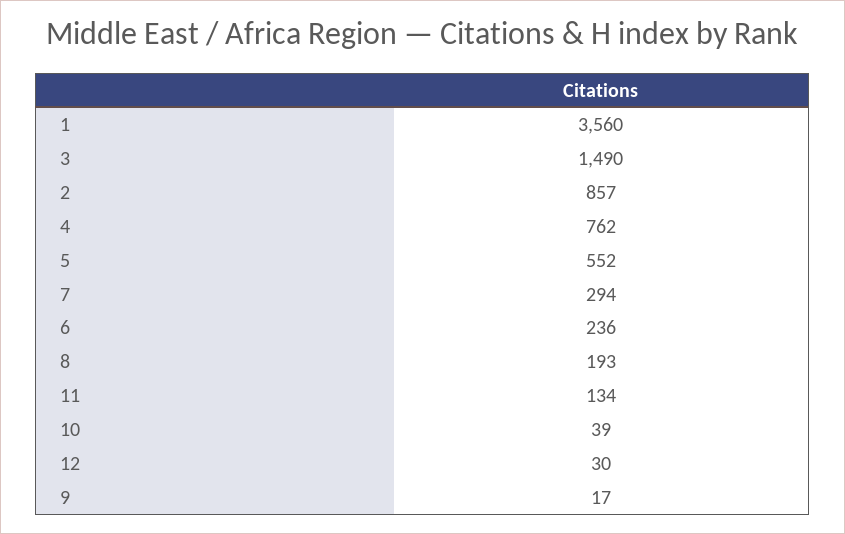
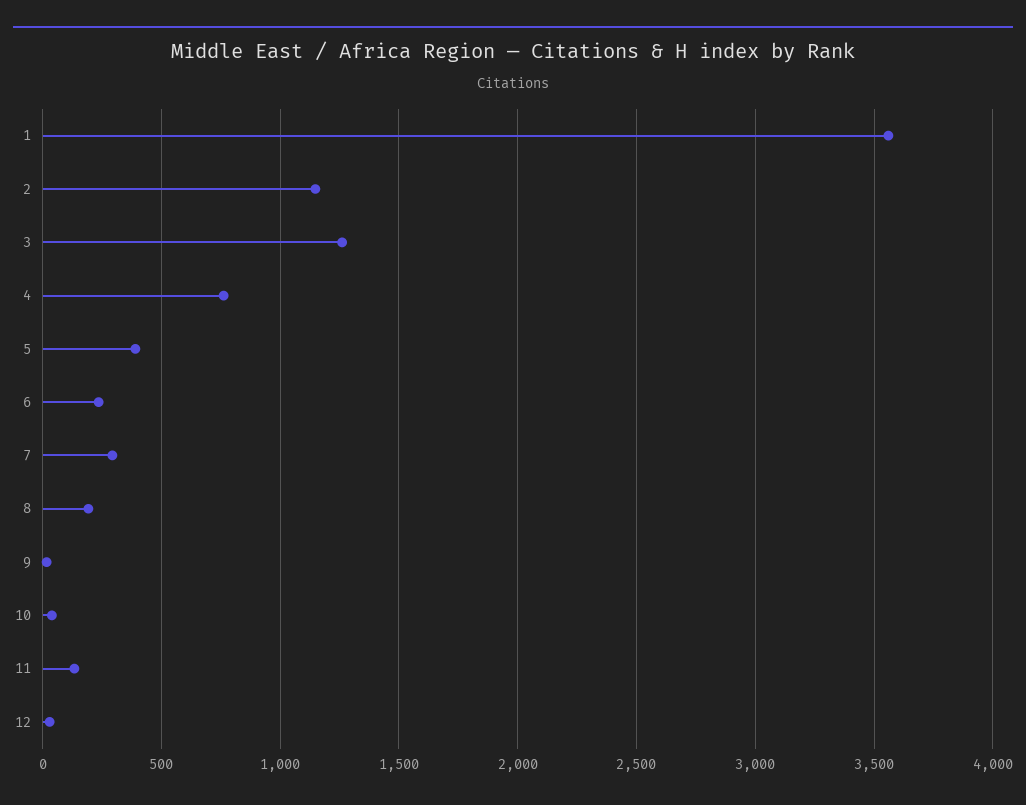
  {
    "1": 3560,
-   "3": 1490,
+   "3": 1250,
-   "2": 857,
+   "2": 1150,
    "4": 762,
-   "5": 552,
+   "5": 400,
    "7": 294,
    "6": 236,
    "8": 193,
    "11": 134,
    "10": 39,
    "12": 30,
    "9": 17
  }

